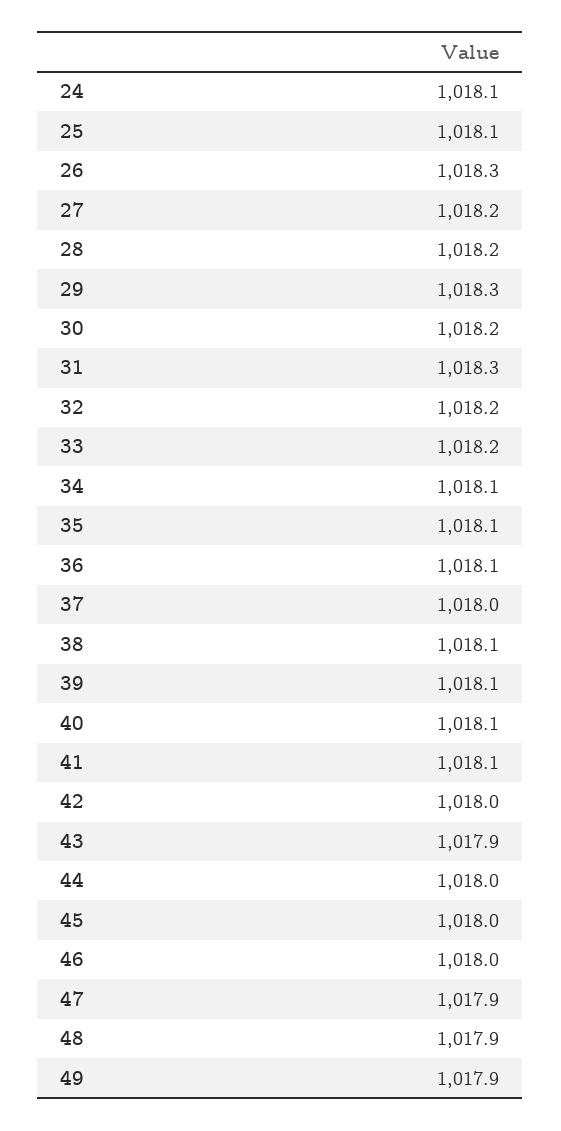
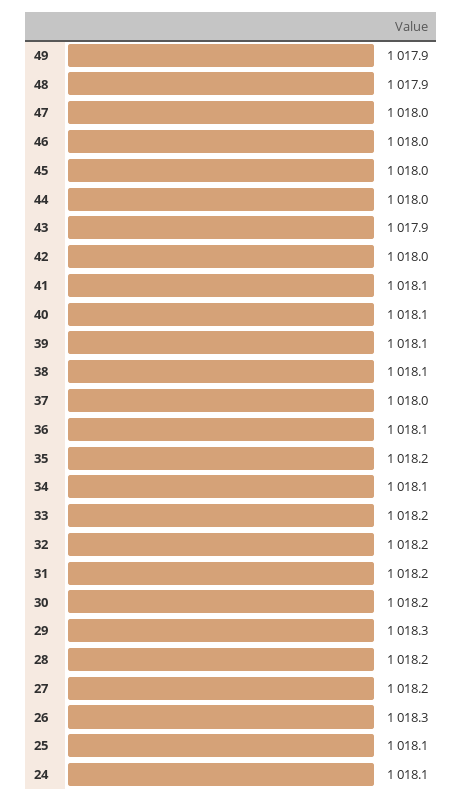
  {
    "24": 1018.1,
    "25": 1018.1,
    "26": 1018.3,
    "27": 1018.2,
    "28": 1018.2,
    "29": 1018.3,
    "30": 1018.2,
-   "31": 1018.3,
+   "31": 1018.2,
    "32": 1018.2,
    "33": 1018.2,
    "34": 1018.1,
-   "35": 1018.1,
+   "35": 1018.2,
    "36": 1018.1,
    "37": 1018,
    "38": 1018.1,
    "39": 1018.1,
    "40": 1018.1,
    "41": 1018.1,
    "42": 1018,
    "43": 1017.9,
    "44": 1018,
    "45": 1018,
    "46": 1018,
-   "47": 1017.9,
+   "47": 1018,
    "48": 1017.9,
    "49": 1017.9
  }

